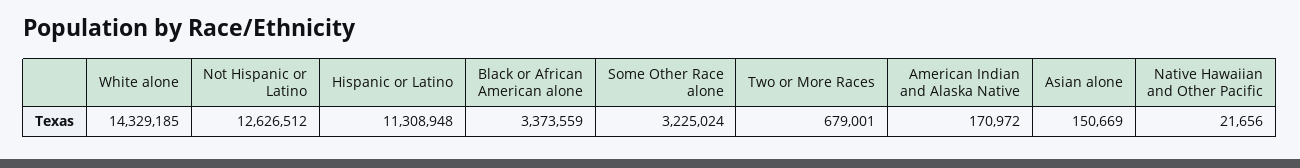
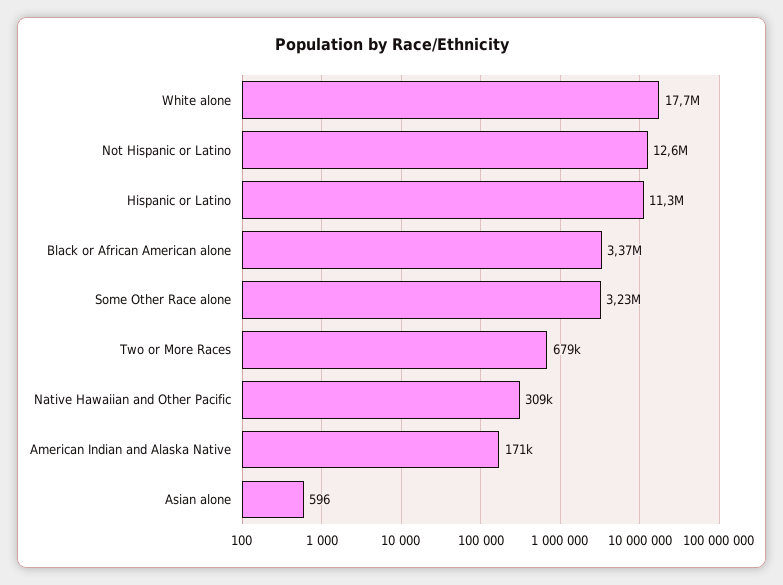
  {
-   "White alone": 14329185,
+   "White alone": 17700000,
    "Not Hispanic or Latino": 12626512,
    "Hispanic or Latino": 11308948,
    "Black or African American alone": 3373559,
    "Some Other Race alone": 3225024,
    "Two or More Races": 679001,
    "American Indian and Alaska Native": 170972,
-   "Asian alone": 150669,
+   "Asian alone": 596,
-   "Native Hawaiian and Other Pacific": 21656
+   "Native Hawaiian and Other Pacific": 309000
  }

